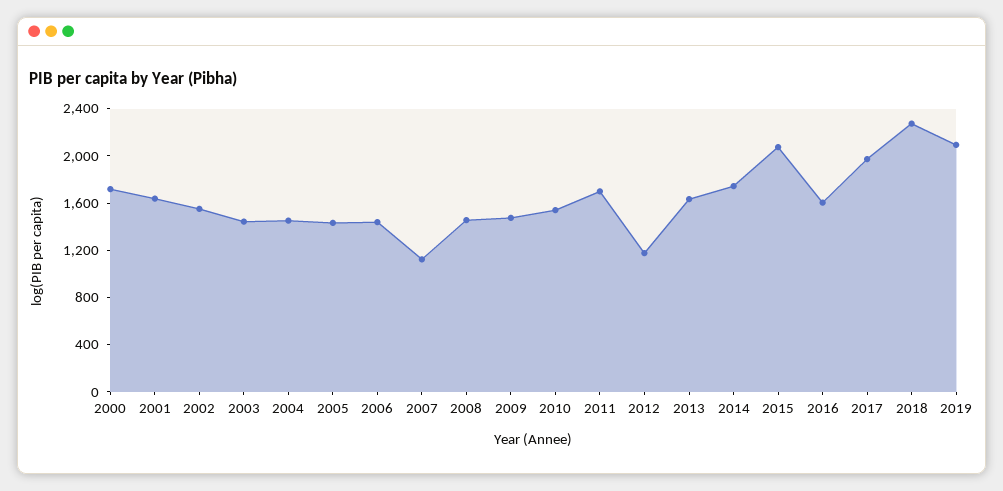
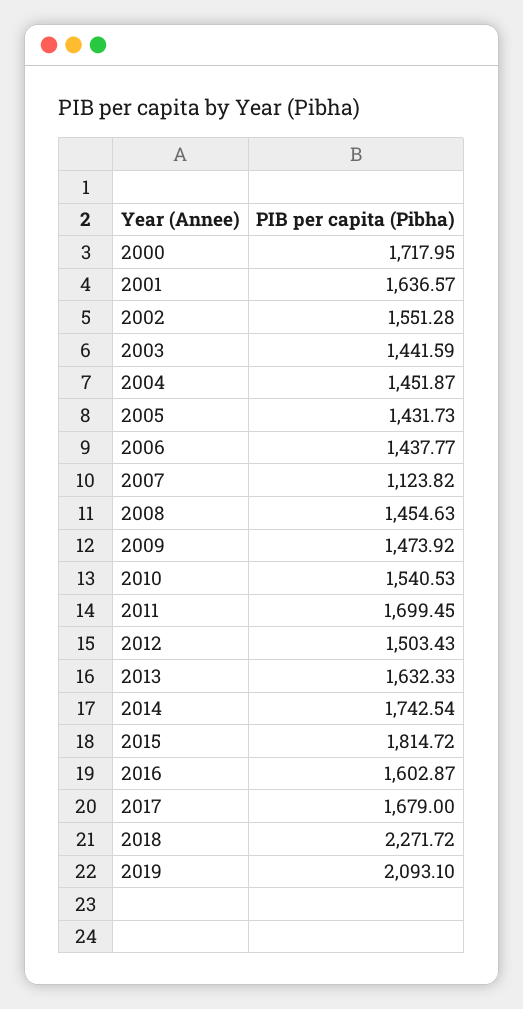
  {
    "2000": 1717.95,
    "2001": 1636.57,
    "2002": 1551.28,
    "2003": 1441.59,
    "2004": 1451.87,
    "2005": 1431.73,
    "2006": 1437.77,
    "2007": 1123.82,
    "2008": 1454.63,
    "2009": 1473.92,
    "2010": 1540.53,
    "2011": 1699.45,
-   "2012": 1200,
+   "2012": 1503.43,
    "2013": 1632.33,
    "2014": 1742.54,
-   "2015": 2100,
+   "2015": 1814.72,
    "2016": 1602.87,
-   "2017": 2000,
+   "2017": 1679,
    "2018": 2271.72,
    "2019": 2093.1
  }

